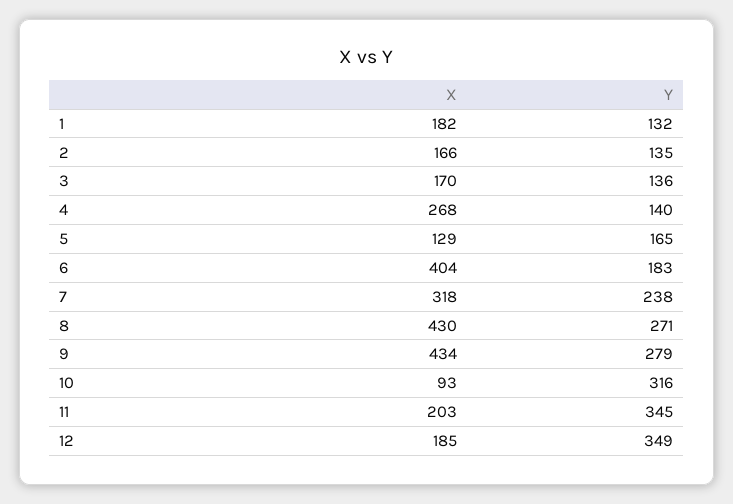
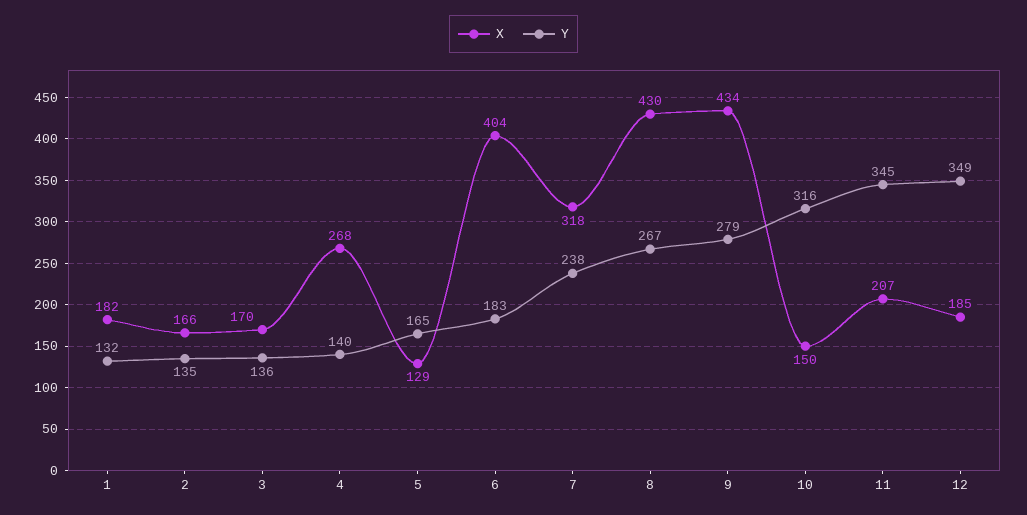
  {
    "X": {
      "1": 182,
      "2": 166,
      "3": 170,
      "4": 268,
      "5": 129,
      "6": 404,
      "7": 318,
      "8": 430,
      "9": 434,
-     "10": 93,
+     "10": 150,
-     "11": 203,
+     "11": 207,
      "12": 185
    },
    "Y": {
      "1": 132,
      "2": 135,
      "3": 136,
      "4": 140,
      "5": 165,
      "6": 183,
      "7": 238,
-     "8": 271,
+     "8": 267,
      "9": 279,
      "10": 316,
      "11": 345,
      "12": 349
    }
  }

